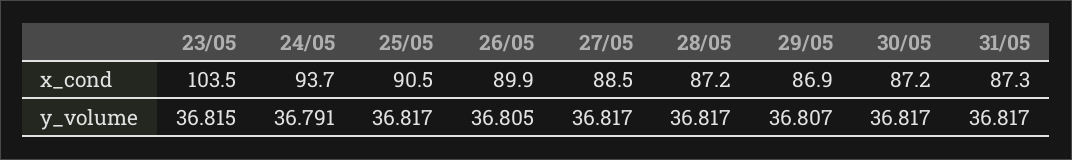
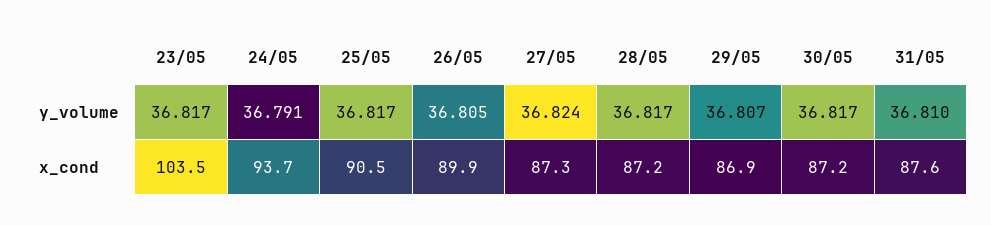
  {
    "23/05": {
      "x_cond": 103.5,
-     "y_volume": 36.815
+     "y_volume": 36.817
    },
    "24/05": {
      "x_cond": 93.7,
      "y_volume": 36.791
    },
    "25/05": {
      "x_cond": 90.5,
      "y_volume": 36.817
    },
    "26/05": {
      "x_cond": 89.9,
      "y_volume": 36.805
    },
    "27/05": {
-     "x_cond": 88.5,
+     "x_cond": 87.3,
-     "y_volume": 36.817
+     "y_volume": 36.824
    },
    "28/05": {
      "x_cond": 87.2,
      "y_volume": 36.817
    },
    "29/05": {
      "x_cond": 86.9,
      "y_volume": 36.807
    },
    "30/05": {
      "x_cond": 87.2,
      "y_volume": 36.817
    },
    "31/05": {
-     "x_cond": 87.3,
+     "x_cond": 87.6,
-     "y_volume": 36.817
+     "y_volume": 36.81
    }
  }

